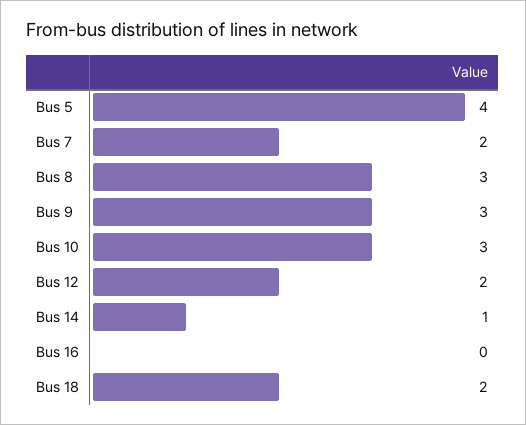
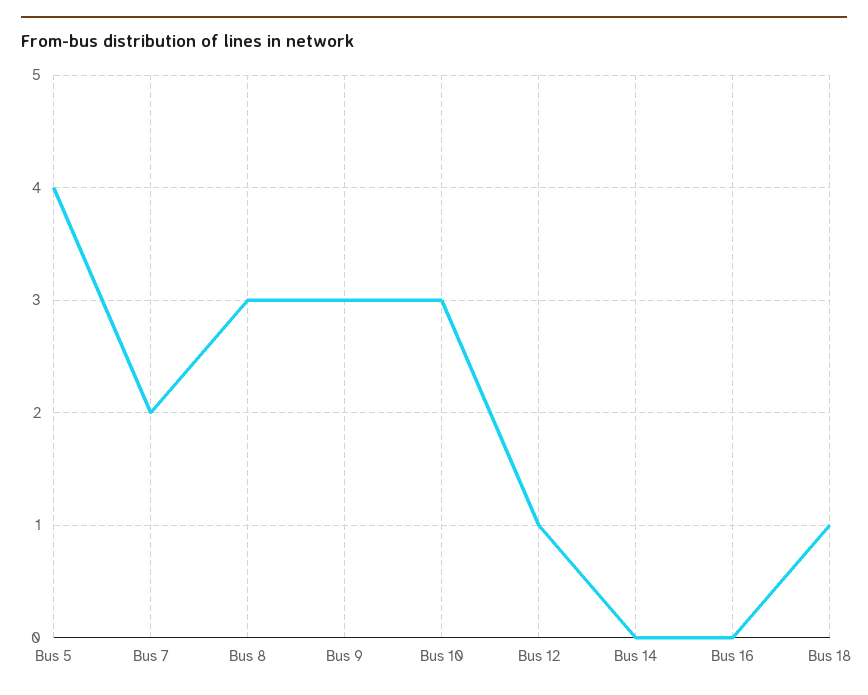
  {
    "Bus 5": 4,
    "Bus 7": 2,
    "Bus 8": 3,
    "Bus 9": 3,
    "Bus 10": 3,
-   "Bus 12": 2,
+   "Bus 12": 1,
-   "Bus 14": 1,
+   "Bus 14": 0,
    "Bus 16": 0,
-   "Bus 18": 2
+   "Bus 18": 1
  }

